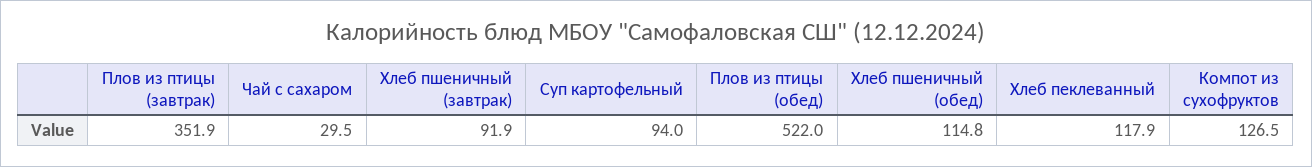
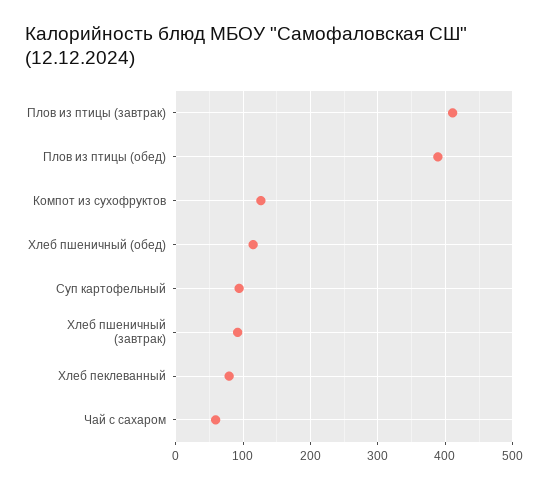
  {
-   "Плов из птицы (завтрак)": 351.9,
+   "Плов из птицы (завтрак)": 410,
-   "Чай с сахаром": 29.5,
+   "Чай с сахаром": 60,
    "Хлеб пшеничный (завтрак)": 91.9,
    "Суп картофельный": 94,
-   "Плов из птицы (обед)": 522,
+   "Плов из птицы (обед)": 390,
    "Хлеб пшеничный (обед)": 114.8,
-   "Хлеб пеклеванный": 117.9,
+   "Хлеб пеклеванный": 80,
    "Компот из сухофруктов": 126.5
  }

